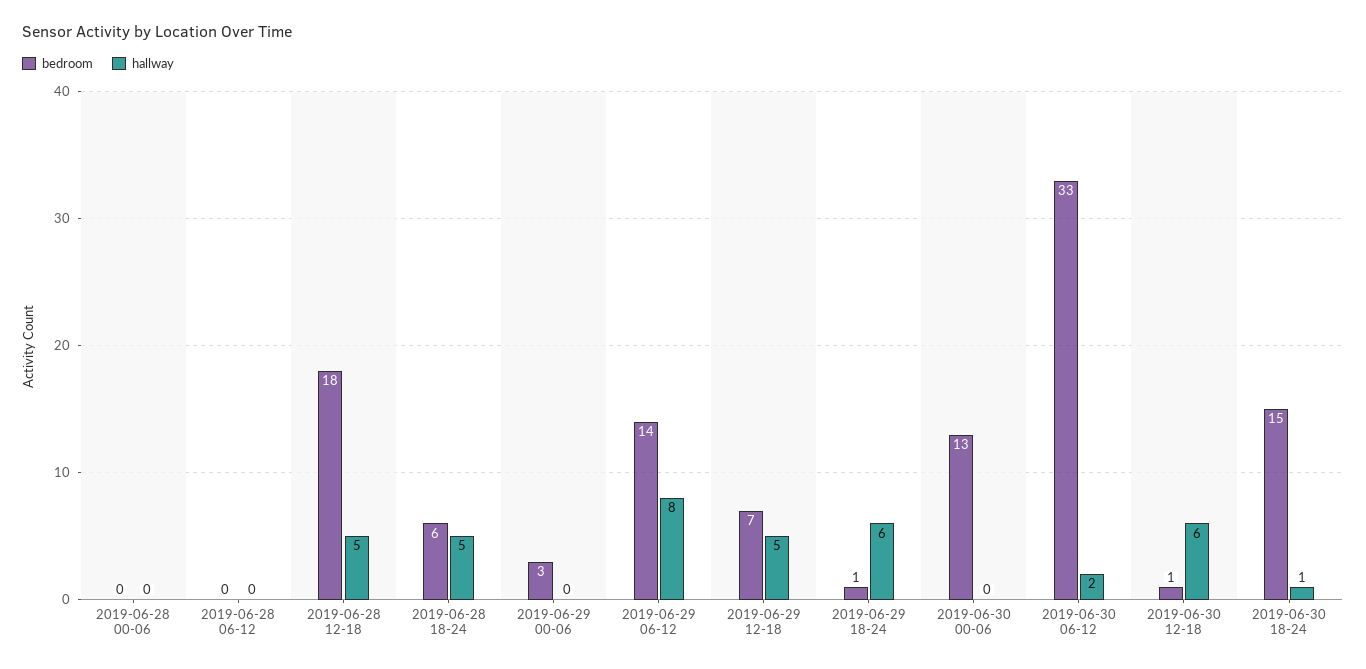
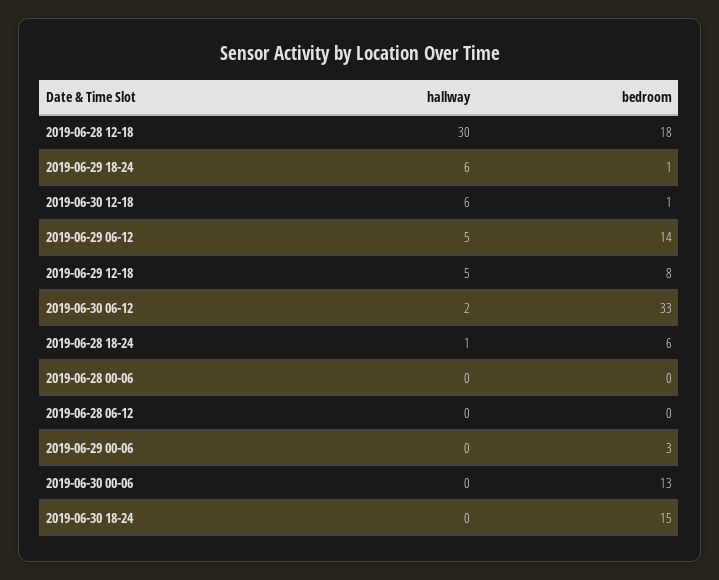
  {
    "bedroom": {
      "2019-06-28 00-06": 0,
      "2019-06-28 06-12": 0,
      "2019-06-28 12-18": 18,
      "2019-06-28 18-24": 6,
      "2019-06-29 00-06": 3,
      "2019-06-29 06-12": 14,
-     "2019-06-29 12-18": 7,
+     "2019-06-29 12-18": 8,
      "2019-06-29 18-24": 1,
      "2019-06-30 00-06": 13,
      "2019-06-30 06-12": 33,
      "2019-06-30 12-18": 1,
      "2019-06-30 18-24": 15
    },
    "hallway": {
      "2019-06-28 00-06": 0,
      "2019-06-28 06-12": 0,
-     "2019-06-28 12-18": 5,
+     "2019-06-28 12-18": 30,
-     "2019-06-28 18-24": 5,
+     "2019-06-28 18-24": 1,
      "2019-06-29 00-06": 0,
-     "2019-06-29 06-12": 8,
+     "2019-06-29 06-12": 5,
      "2019-06-29 12-18": 5,
      "2019-06-29 18-24": 6,
      "2019-06-30 00-06": 0,
      "2019-06-30 06-12": 2,
      "2019-06-30 12-18": 6,
-     "2019-06-30 18-24": 1
+     "2019-06-30 18-24": 0
    }
  }

